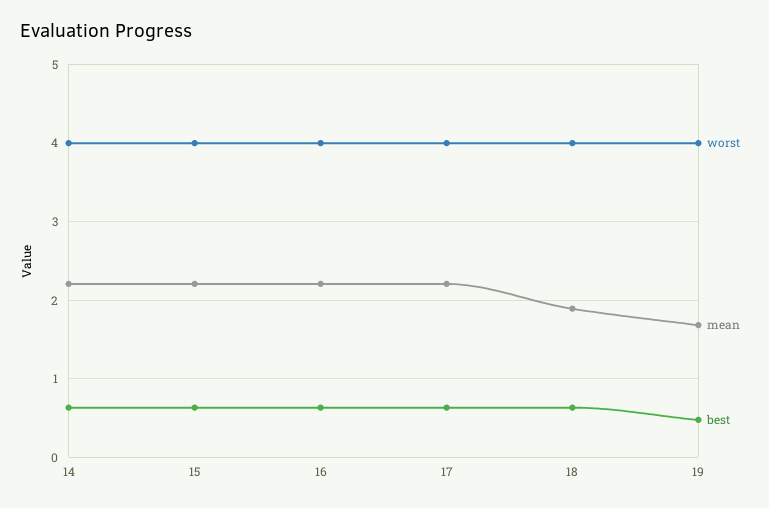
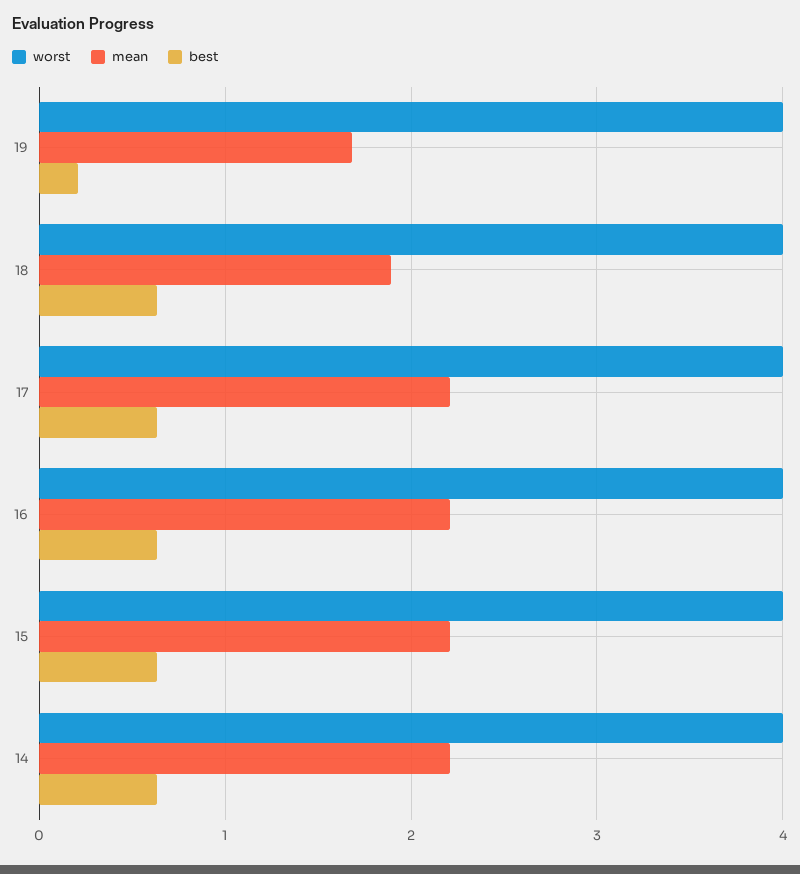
  {
    "worst": {
      "14": 4,
      "15": 4,
      "16": 4,
      "17": 4,
      "18": 4,
      "19": 4
    },
    "mean": {
      "14": 2.2,
      "15": 2.2,
      "16": 2.2,
      "17": 2.2,
      "18": 1.9,
      "19": 1.7
    },
    "best": {
      "14": 0.6,
      "15": 0.6,
      "16": 0.6,
      "17": 0.6,
      "18": 0.6,
-     "19": 0.5
+     "19": 0.2
    }
  }

